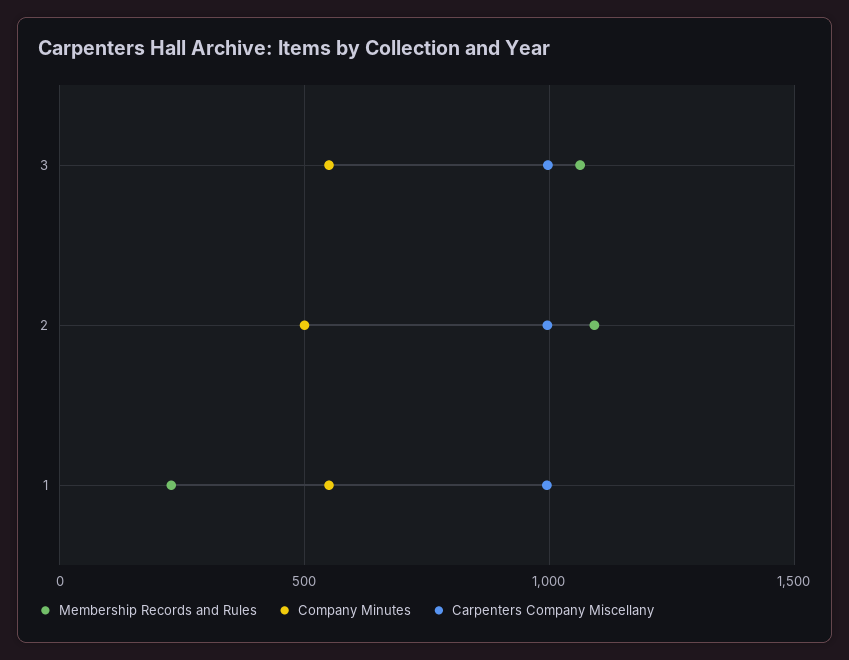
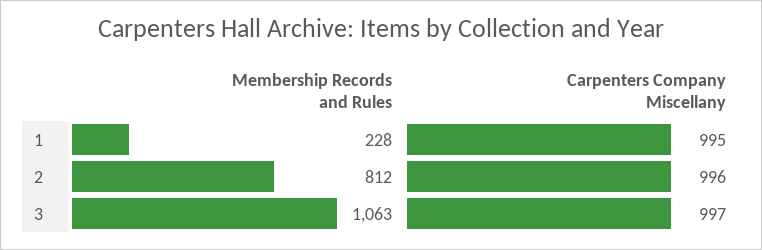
  {
    "Membership Records and Rules": {
      "3": 1063,
-     "2": 1100,
+     "2": 812,
      "1": 228
    },
-   "Company Minutes": {
-     "3": 550,
-     "2": 500,
-     "1": 550
-   },
    "Carpenters Company Miscellany": {
      "3": 997,
      "2": 996,
      "1": 995
    }
  }

